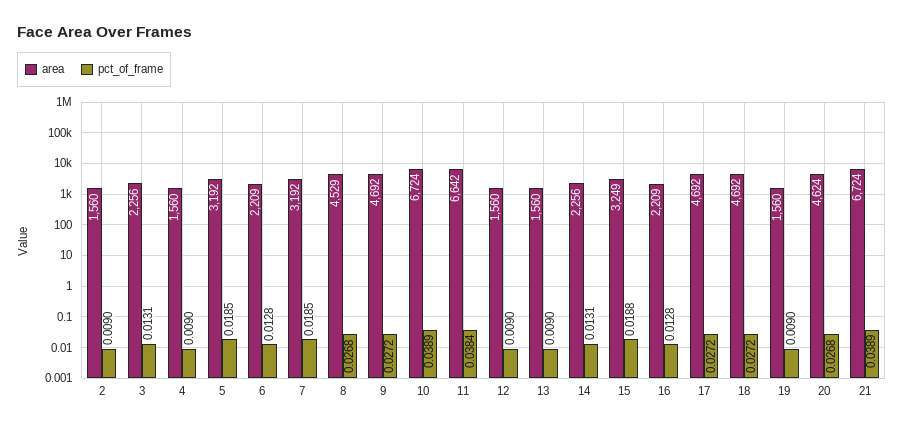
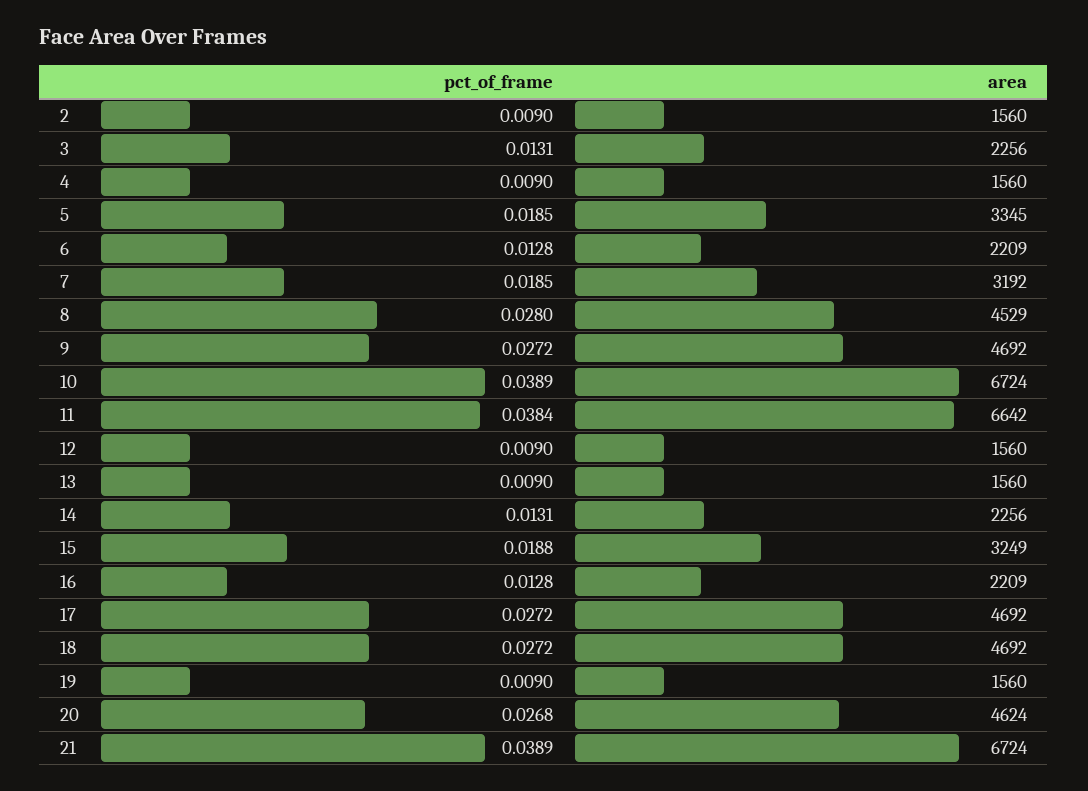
  {
    "area": {
      "2": 1560,
      "3": 2256,
      "4": 1560,
-     "5": 3192,
+     "5": 3345,
      "6": 2209,
      "7": 3192,
      "8": 4529,
      "9": 4692,
      "10": 6724,
      "11": 6642,
      "12": 1560,
      "13": 1560,
      "14": 2256,
      "15": 3249,
      "16": 2209,
      "17": 4692,
      "18": 4692,
      "19": 1560,
      "20": 4624,
      "21": 6724
    },
    "pct_of_frame": {
      "2": 0.009,
      "3": 0.0131,
      "4": 0.009,
      "5": 0.0185,
      "6": 0.0128,
      "7": 0.0185,
-     "8": 0.0268,
+     "8": 0.028,
      "9": 0.0272,
      "10": 0.0389,
      "11": 0.0384,
      "12": 0.009,
      "13": 0.009,
      "14": 0.0131,
      "15": 0.0188,
      "16": 0.0128,
      "17": 0.0272,
      "18": 0.0272,
      "19": 0.009,
      "20": 0.0268,
      "21": 0.0389
    }
  }

